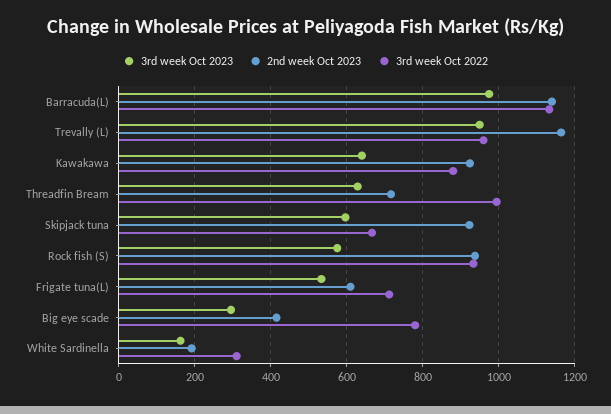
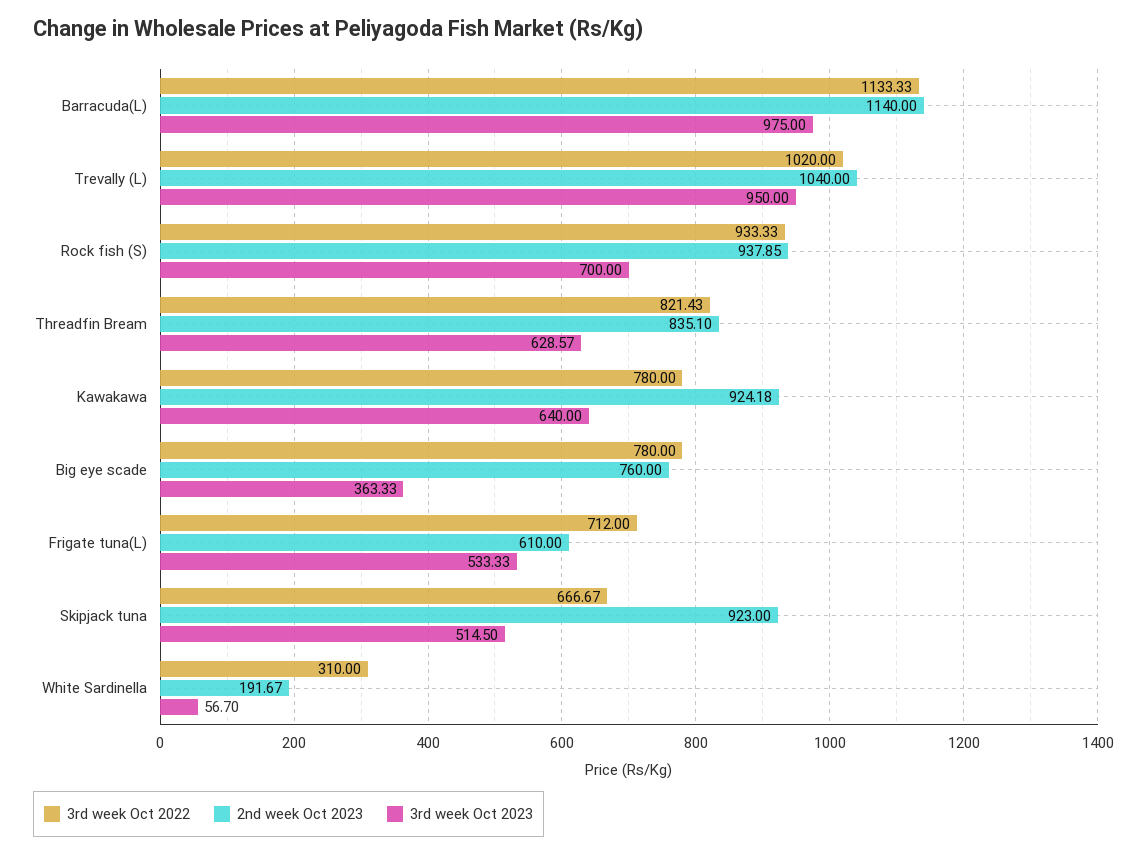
  {
    "3rd week Oct 2023": {
      "Barracuda(L)": 975,
      "Trevally (L)": 950,
      "Kawakawa": 640,
      "Threadfin Bream": 628.57,
-     "Skipjack tuna": 600,
+     "Skipjack tuna": 514.5,
-     "Rock fish (S)": 580,
+     "Rock fish (S)": 700,
      "Frigate tuna(L)": 533.33,
-     "Big eye scade": 300,
+     "Big eye scade": 363.33,
-     "White Sardinella": 160
+     "White Sardinella": 56.7
    },
    "2nd week Oct 2023": {
      "Barracuda(L)": 1140,
-     "Trevally (L)": 1160,
+     "Trevally (L)": 1040,
      "Kawakawa": 924.18,
-     "Threadfin Bream": 720,
+     "Threadfin Bream": 835.1,
      "Skipjack tuna": 923,
      "Rock fish (S)": 937.85,
      "Frigate tuna(L)": 610,
-     "Big eye scade": 420,
+     "Big eye scade": 760,
      "White Sardinella": 191.67
    },
    "3rd week Oct 2022": {
      "Barracuda(L)": 1133.33,
-     "Trevally (L)": 960,
+     "Trevally (L)": 1020,
-     "Kawakawa": 880,
+     "Kawakawa": 780,
-     "Threadfin Bream": 1000,
+     "Threadfin Bream": 821.43,
      "Skipjack tuna": 666.67,
      "Rock fish (S)": 933.33,
      "Frigate tuna(L)": 712,
      "Big eye scade": 780,
      "White Sardinella": 310
    }
  }

